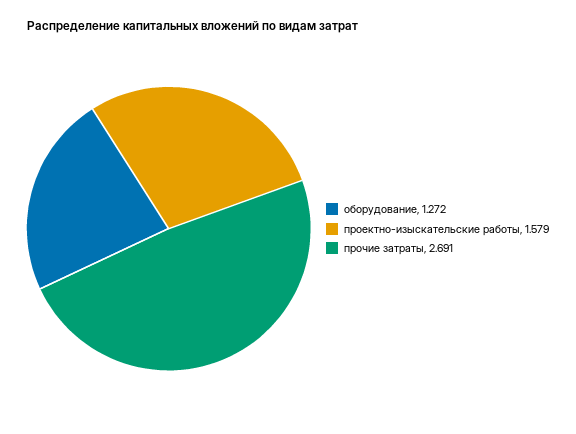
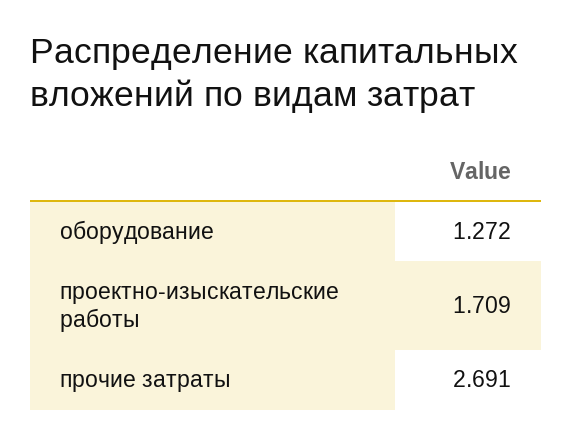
  {
    "оборудование": 1.272,
-   "проектно-изыскательские работы": 1.579,
+   "проектно-изыскательские работы": 1.709,
    "прочие затраты": 2.691
  }

